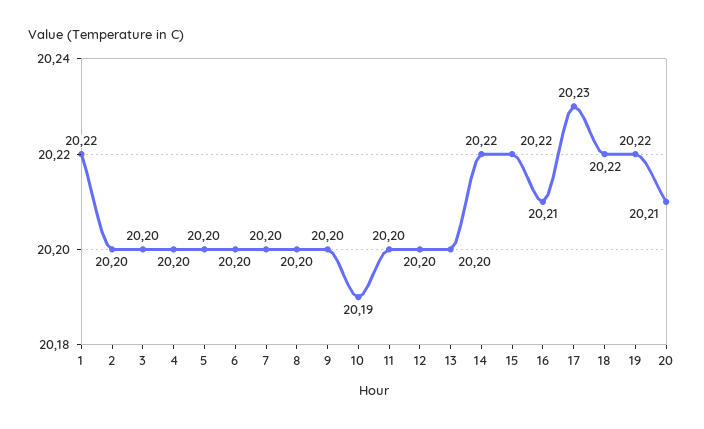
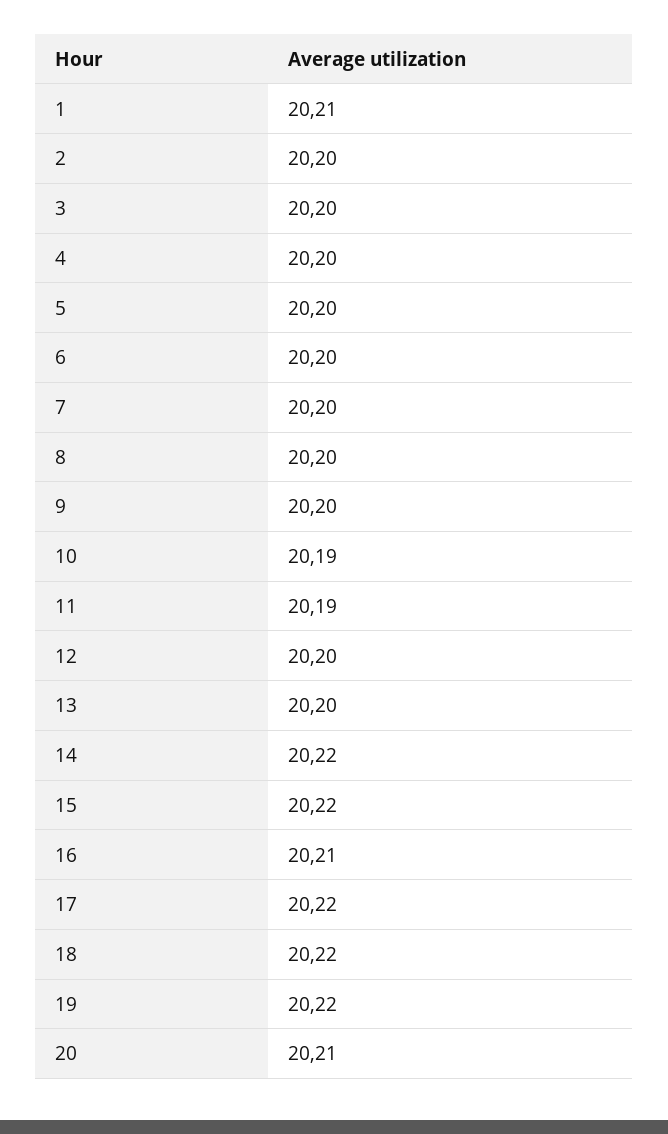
  {
-   "1": 20.22,
+   "1": 20.21,
    "2": 20.2,
    "3": 20.2,
    "4": 20.2,
    "5": 20.2,
    "6": 20.2,
    "7": 20.2,
    "8": 20.2,
    "9": 20.2,
    "10": 20.19,
-   "11": 20.2,
+   "11": 20.19,
    "12": 20.2,
    "13": 20.2,
    "14": 20.22,
    "15": 20.22,
    "16": 20.21,
-   "17": 20.23,
+   "17": 20.22,
    "18": 20.22,
    "19": 20.22,
    "20": 20.21
  }

